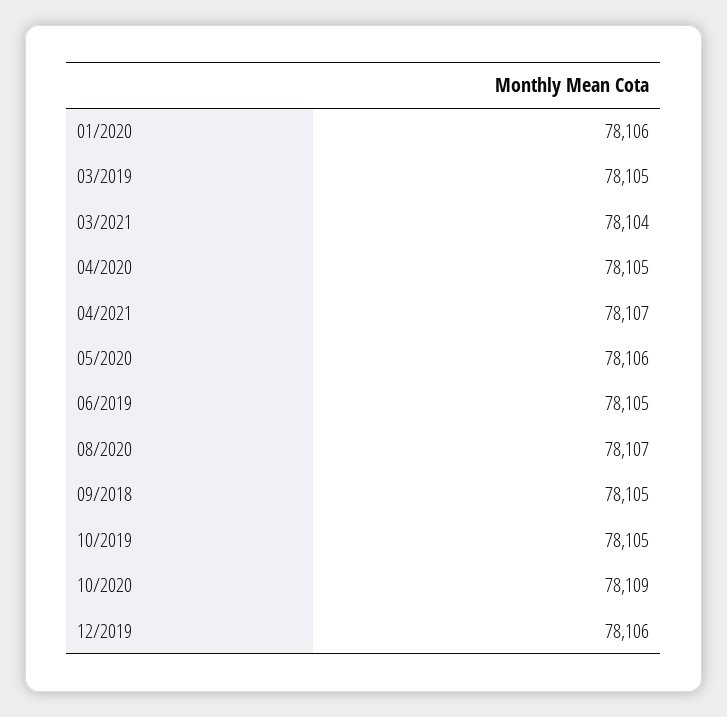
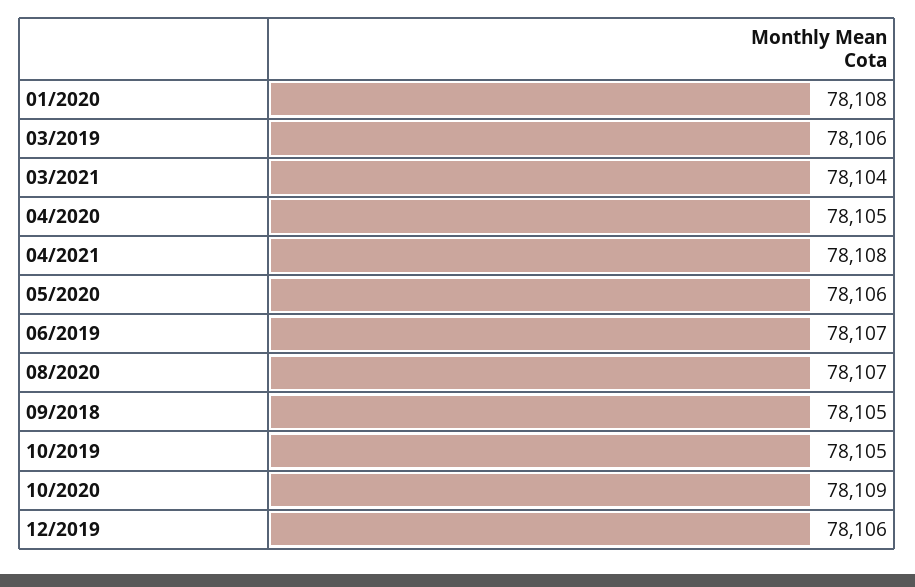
  {
-   "01/2020": 78106,
+   "01/2020": 78108,
-   "03/2019": 78105,
+   "03/2019": 78106,
    "03/2021": 78104,
    "04/2020": 78105,
-   "04/2021": 78107,
+   "04/2021": 78108,
    "05/2020": 78106,
-   "06/2019": 78105,
+   "06/2019": 78107,
    "08/2020": 78107,
    "09/2018": 78105,
    "10/2019": 78105,
    "10/2020": 78109,
    "12/2019": 78106
  }

